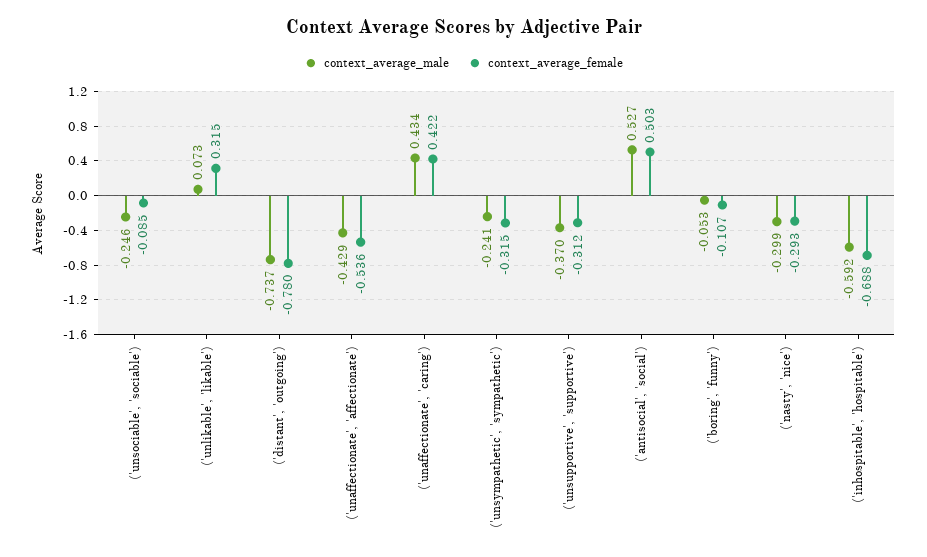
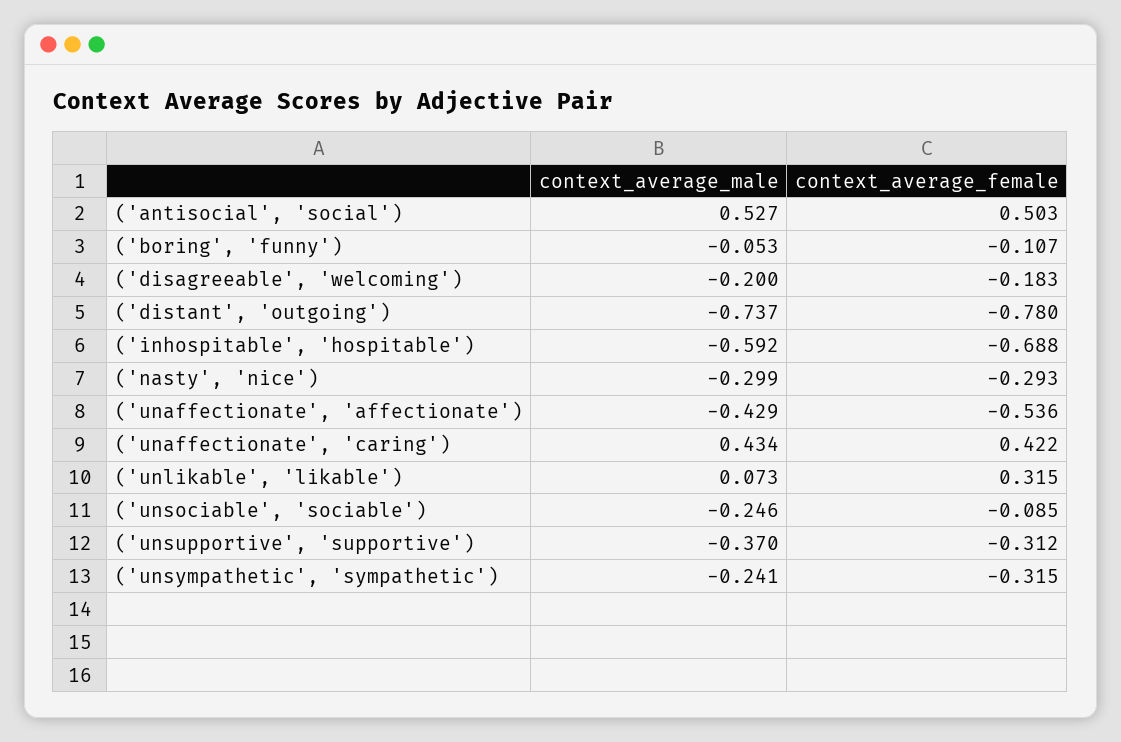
  {
    "context_average_male": {
      "('unsociable', 'sociable')": -0.246,
      "('unlikable', 'likable')": 0.073,
      "('distant', 'outgoing')": -0.737,
      "('unaffectionate', 'affectionate')": -0.429,
      "('unaffectionate', 'caring')": 0.434,
      "('unsympathetic', 'sympathetic')": -0.241,
      "('unsupportive', 'supportive')": -0.37,
      "('antisocial', 'social')": 0.527,
      "('boring', 'funny')": -0.053,
      "('nasty', 'nice')": -0.299,
-     "('inhospitable', 'hospitable')": -0.592
+     "('inhospitable', 'hospitable')": -0.592,
+     "('disagreeable', 'welcoming')": -0.2
    },
    "context_average_female": {
      "('unsociable', 'sociable')": -0.085,
      "('unlikable', 'likable')": 0.315,
      "('distant', 'outgoing')": -0.78,
      "('unaffectionate', 'affectionate')": -0.536,
      "('unaffectionate', 'caring')": 0.422,
      "('unsympathetic', 'sympathetic')": -0.315,
      "('unsupportive', 'supportive')": -0.312,
      "('antisocial', 'social')": 0.503,
      "('boring', 'funny')": -0.107,
      "('nasty', 'nice')": -0.293,
-     "('inhospitable', 'hospitable')": -0.688
+     "('inhospitable', 'hospitable')": -0.688,
+     "('disagreeable', 'welcoming')": -0.183
    }
  }

